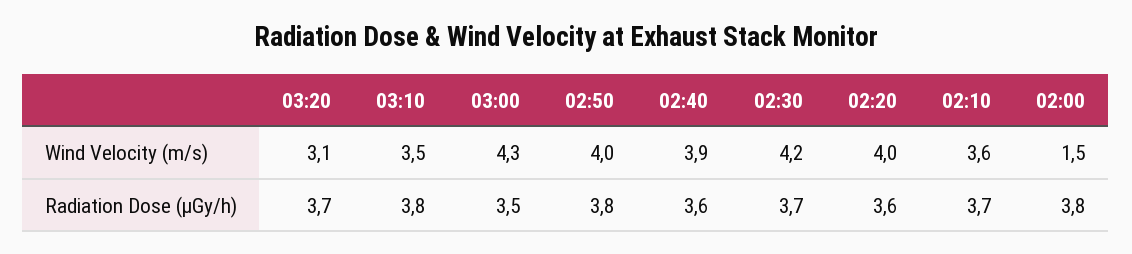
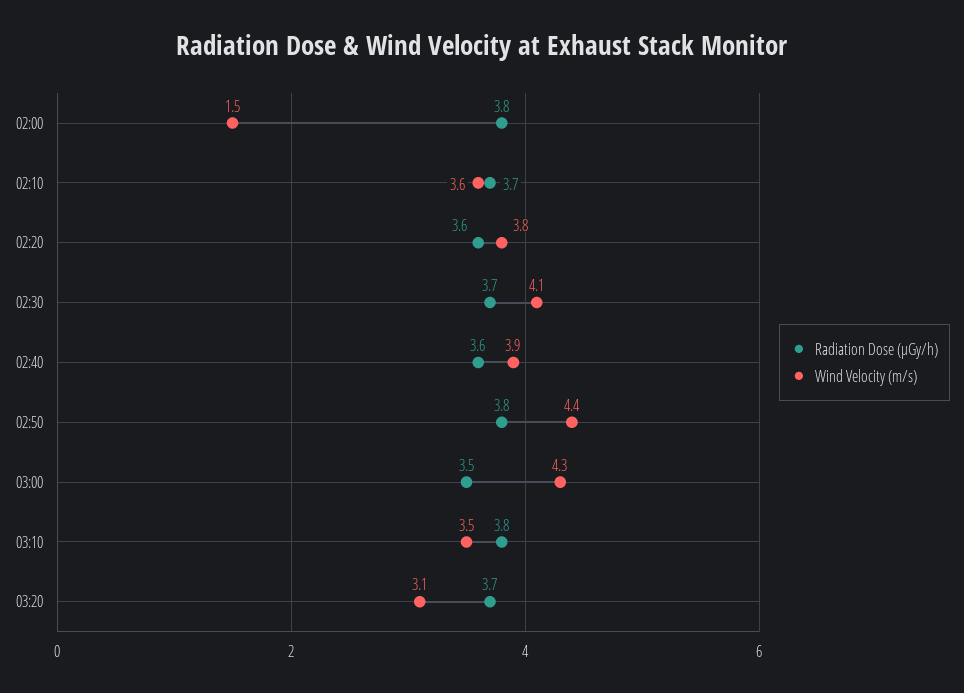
  {
    "Wind Velocity (m/s)": {
      "03:20": 3.1,
      "03:10": 3.5,
      "03:00": 4.3,
-     "02:50": 4,
+     "02:50": 4.4,
      "02:40": 3.9,
-     "02:30": 4.2,
+     "02:30": 4.1,
-     "02:20": 4,
+     "02:20": 3.8,
      "02:10": 3.6,
      "02:00": 1.5
    },
    "Radiation Dose (μGy/h)": {
      "03:20": 3.7,
      "03:10": 3.8,
      "03:00": 3.5,
      "02:50": 3.8,
      "02:40": 3.6,
      "02:30": 3.7,
      "02:20": 3.6,
      "02:10": 3.7,
      "02:00": 3.8
    }
  }

